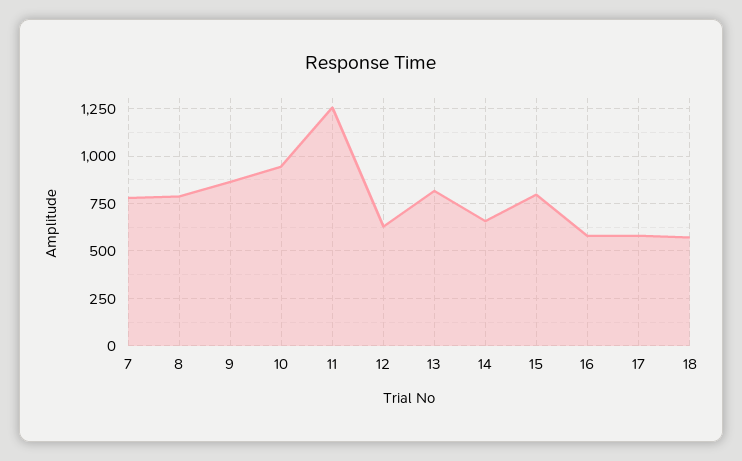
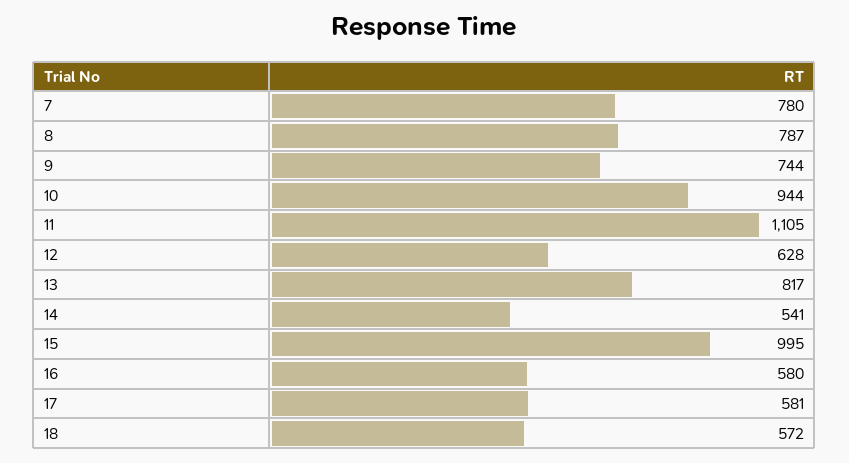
  {
    "7": 780,
    "8": 787,
-   "9": 850,
+   "9": 744,
    "10": 944,
-   "11": 1250,
+   "11": 1105,
    "12": 628,
    "13": 817,
-   "14": 650,
+   "14": 541,
-   "15": 800,
+   "15": 995,
    "16": 580,
    "17": 581,
    "18": 572
  }

